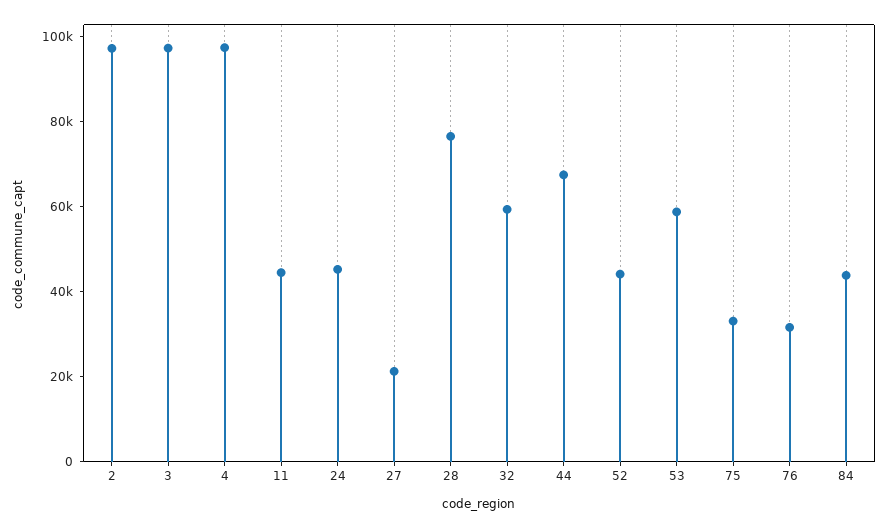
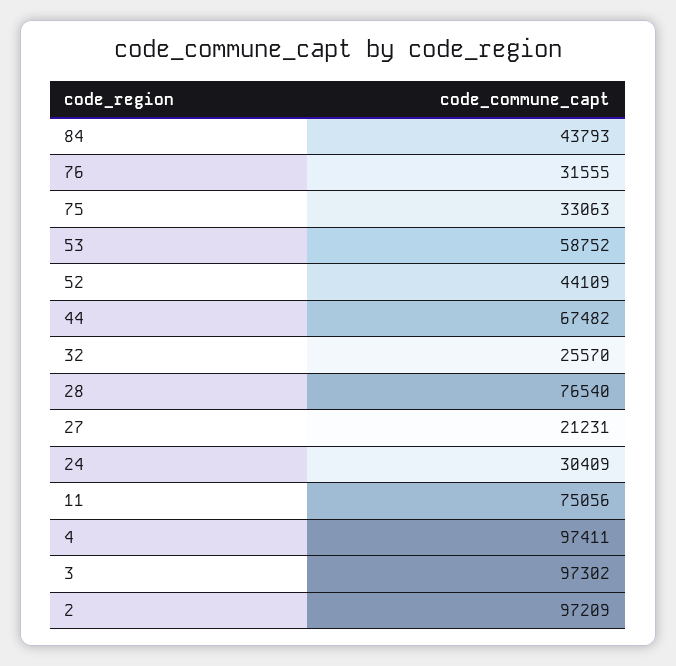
  {
    "2": 97209,
    "3": 97302,
    "4": 97411,
-   "11": 45000,
+   "11": 75056,
-   "24": 45000,
+   "24": 30409,
    "27": 21231,
    "28": 76540,
-   "32": 60000,
+   "32": 25570,
    "44": 67482,
    "52": 44109,
    "53": 58752,
    "75": 33063,
    "76": 31555,
    "84": 43793
  }

